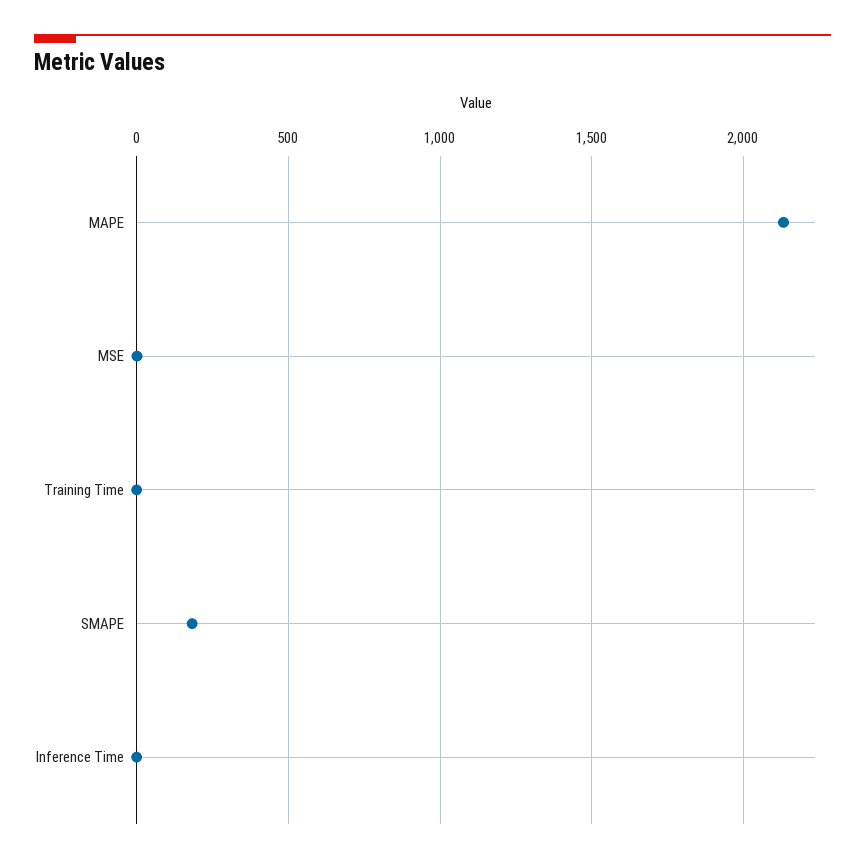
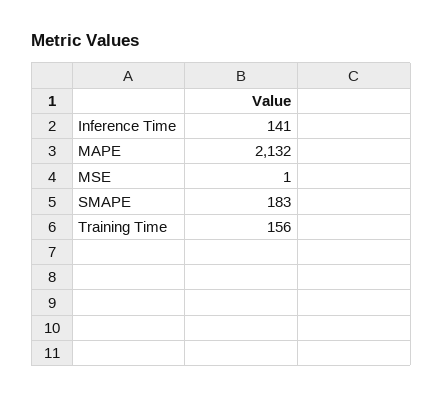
  {
    "MAPE": 2132,
    "MSE": 1,
-   "Training Time": 0,
+   "Training Time": 156,
    "SMAPE": 183,
-   "Inference Time": 0
+   "Inference Time": 141
  }

